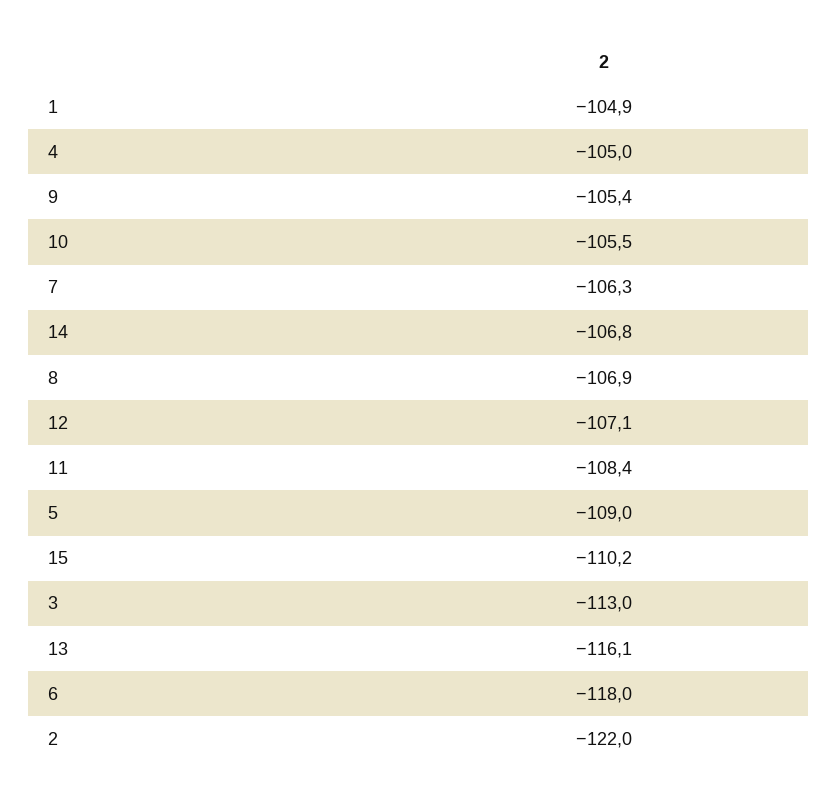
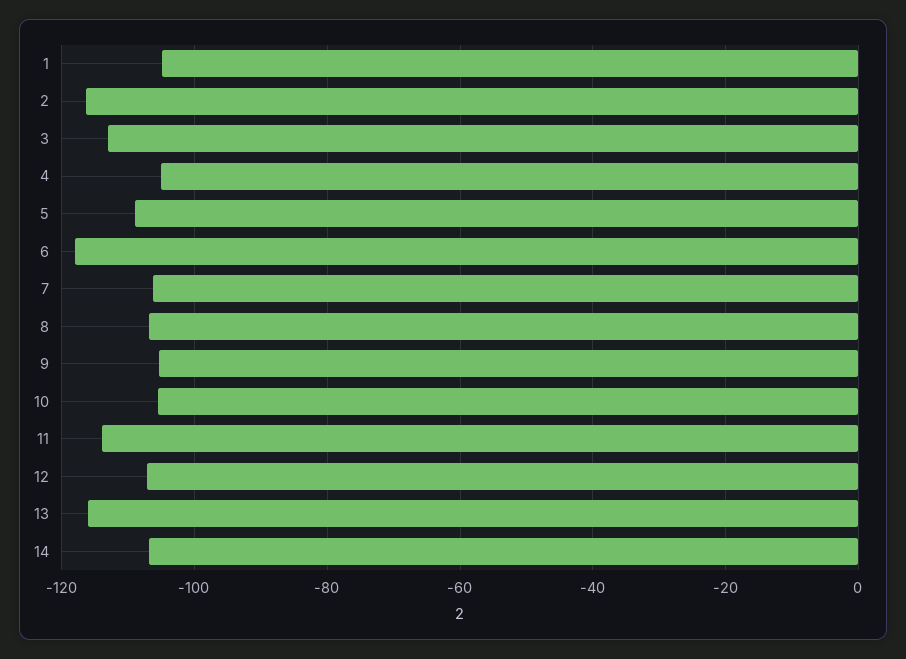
  {
    "1": -104.9,
    "4": -105,
    "9": -105.4,
    "10": -105.5,
    "7": -106.3,
    "14": -106.8,
    "8": -106.9,
    "12": -107.1,
-   "11": -108.4,
+   "11": -114,
    "5": -109,
-   "15": -110.2,
    "3": -113,
    "13": -116.1,
    "6": -118,
-   "2": -122
+   "2": -116
  }

